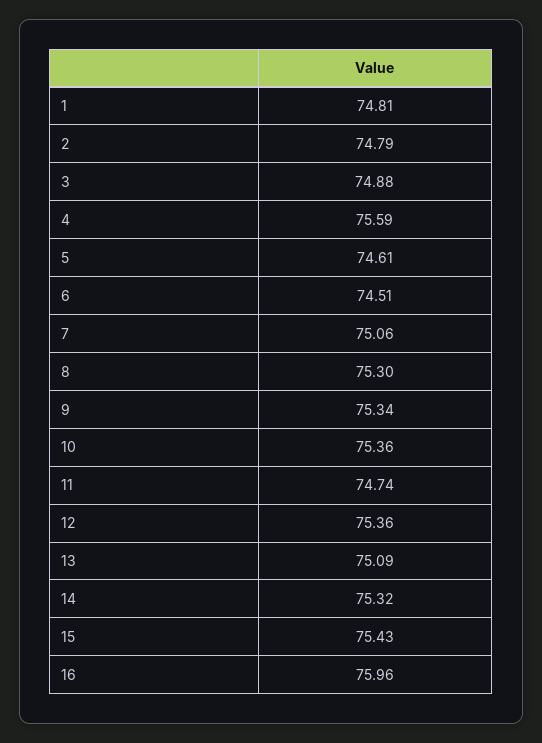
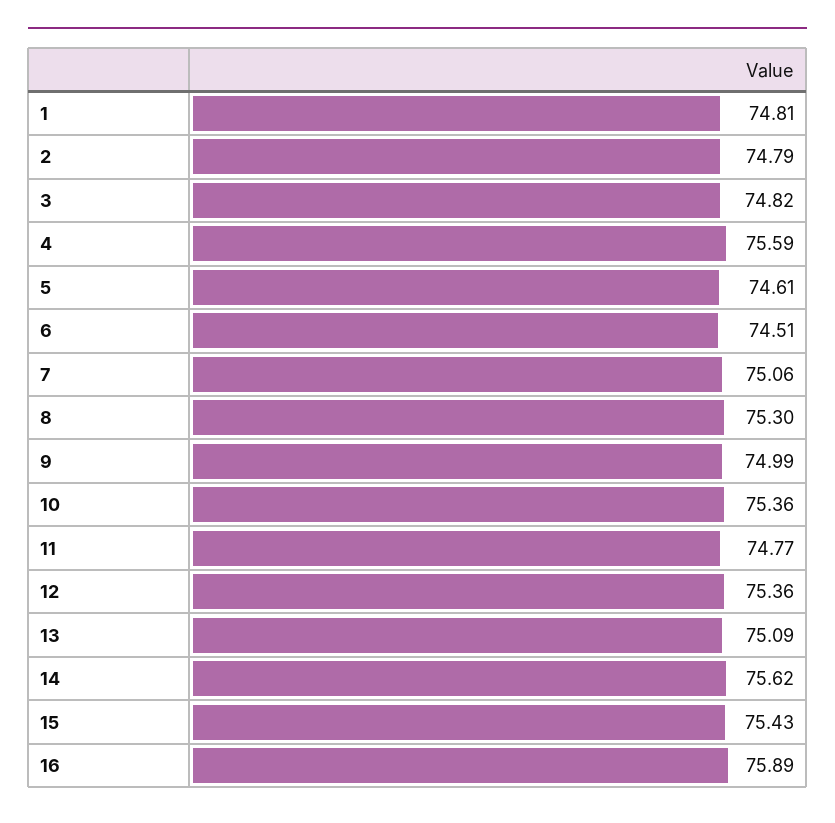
  {
    "1": 74.81,
    "2": 74.79,
-   "3": 74.88,
+   "3": 74.82,
    "4": 75.59,
    "5": 74.61,
    "6": 74.51,
    "7": 75.06,
    "8": 75.3,
-   "9": 75.34,
+   "9": 74.99,
    "10": 75.36,
-   "11": 74.74,
+   "11": 74.77,
    "12": 75.36,
    "13": 75.09,
-   "14": 75.32,
+   "14": 75.62,
    "15": 75.43,
-   "16": 75.96
+   "16": 75.89
  }

